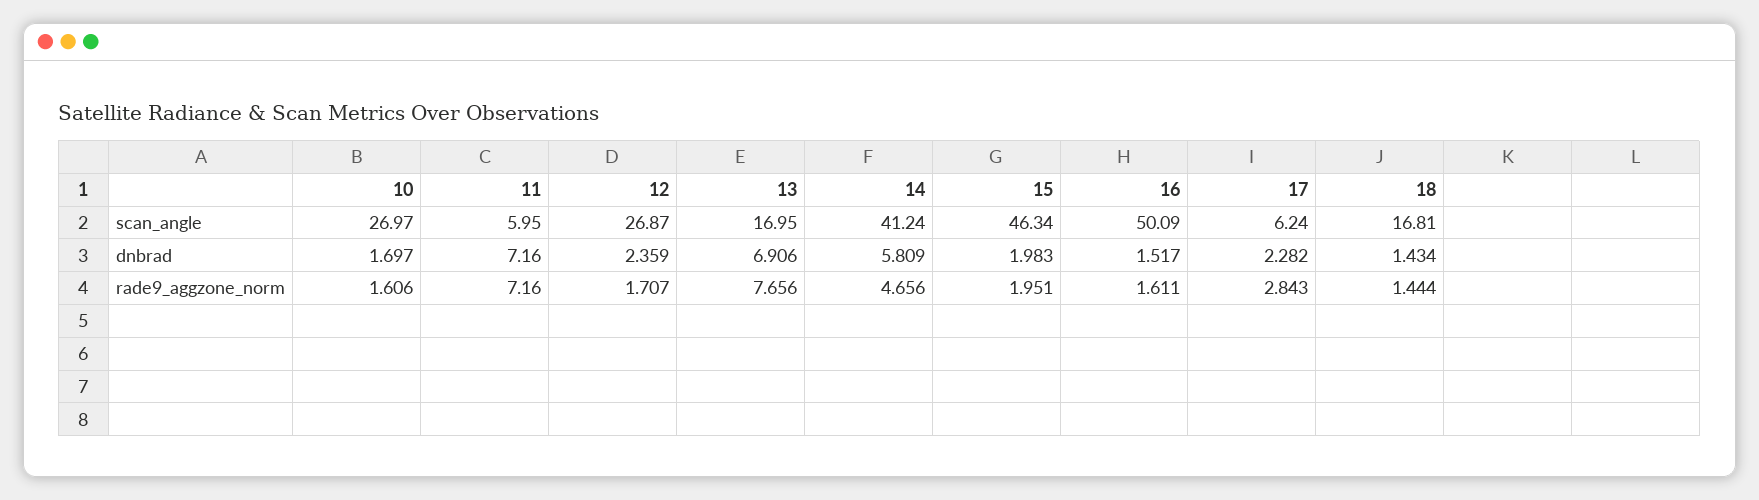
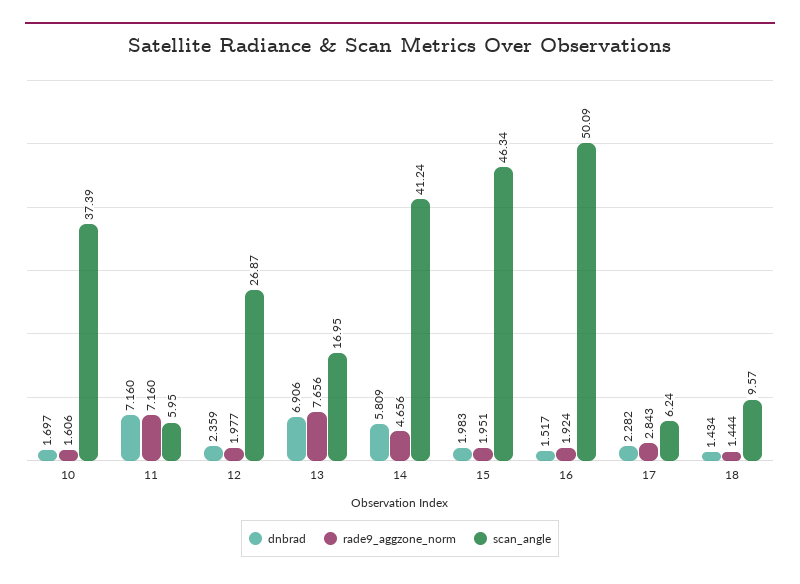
  {
    "scan_angle": {
-     "10": 26.97,
+     "10": 37.39,
      "11": 5.95,
      "12": 26.87,
      "13": 16.95,
      "14": 41.24,
      "15": 46.34,
      "16": 50.09,
      "17": 6.24,
-     "18": 16.81
+     "18": 9.57
    },
    "dnbrad": {
      "10": 1.697,
      "11": 7.16,
      "12": 2.359,
      "13": 6.906,
      "14": 5.809,
      "15": 1.983,
      "16": 1.517,
      "17": 2.282,
      "18": 1.434
    },
    "rade9_aggzone_norm": {
      "10": 1.606,
      "11": 7.16,
-     "12": 1.707,
+     "12": 1.977,
      "13": 7.656,
      "14": 4.656,
      "15": 1.951,
-     "16": 1.611,
+     "16": 1.924,
      "17": 2.843,
      "18": 1.444
    }
  }

